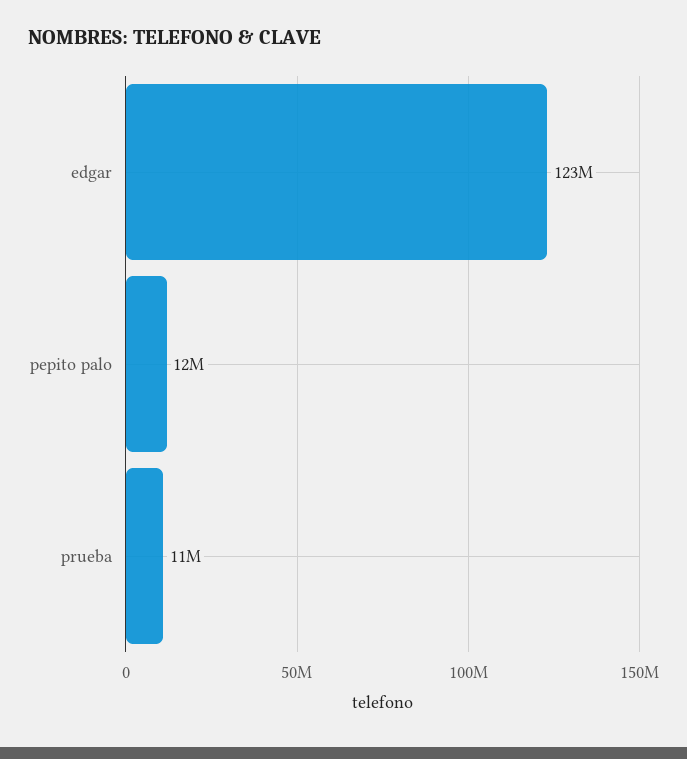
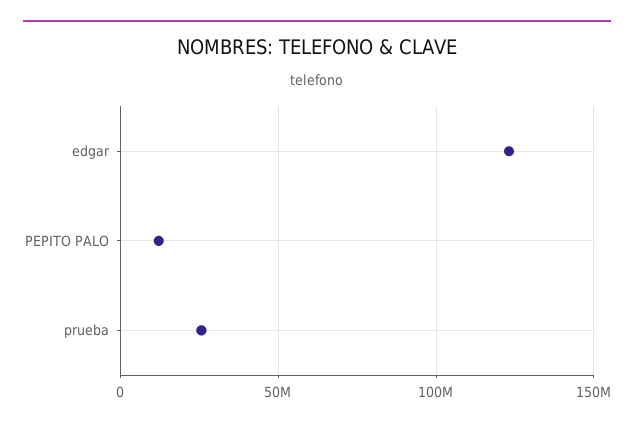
  {
    "edgar": 123000000,
    "pepito palo": 12000000,
-   "prueba": 11000000
+   "prueba": 25000000
  }

